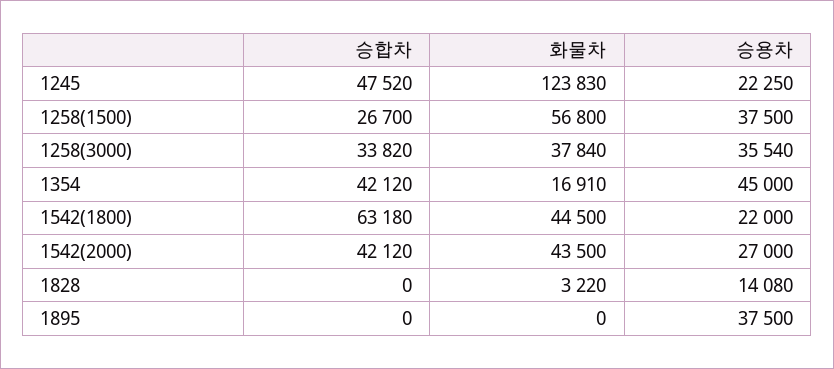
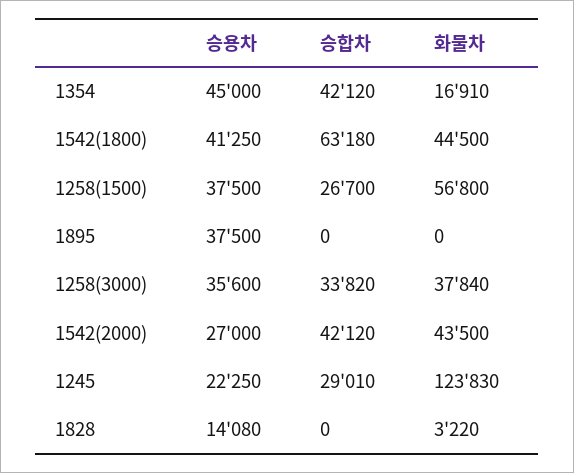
  {
    "승합차": {
-     "1245": 47520,
+     "1245": 29010,
      "1258(1500)": 26700,
      "1258(3000)": 33820,
      "1354": 42120,
      "1542(1800)": 63180,
      "1542(2000)": 42120,
      "1828": 0,
      "1895": 0
    },
    "화물차": {
      "1245": 123830,
      "1258(1500)": 56800,
      "1258(3000)": 37840,
      "1354": 16910,
      "1542(1800)": 44500,
      "1542(2000)": 43500,
      "1828": 3220,
      "1895": 0
    },
    "승용차": {
      "1245": 22250,
      "1258(1500)": 37500,
-     "1258(3000)": 35540,
+     "1258(3000)": 35600,
      "1354": 45000,
-     "1542(1800)": 22000,
+     "1542(1800)": 41250,
      "1542(2000)": 27000,
      "1828": 14080,
      "1895": 37500
    }
  }

